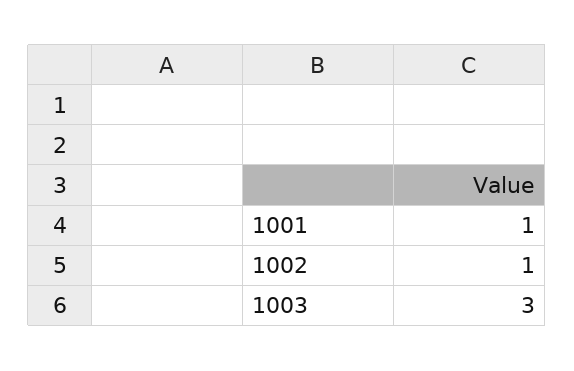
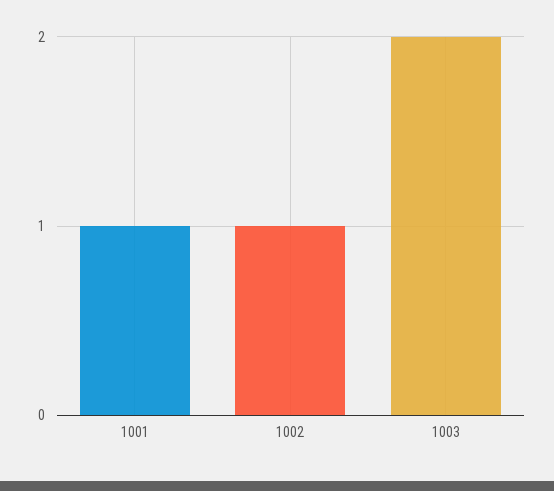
  {
    "1001": 1,
    "1002": 1,
-   "1003": 3
+   "1003": 2
  }

